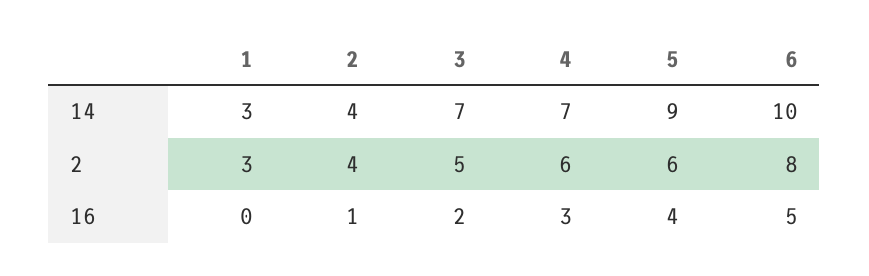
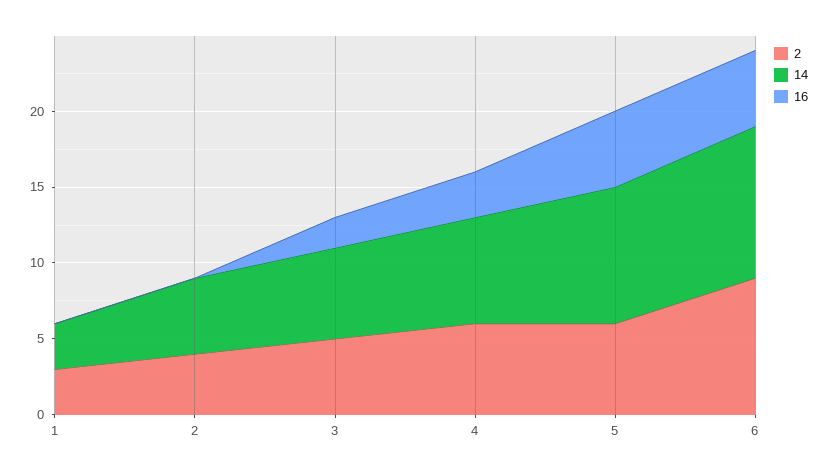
  {
    "14": {
      "1": 3,
-     "2": 4,
+     "2": 5,
-     "3": 7,
+     "3": 6,
      "4": 7,
      "5": 9,
      "6": 10
    },
    "2": {
      "1": 3,
      "2": 4,
      "3": 5,
      "4": 6,
      "5": 6,
-     "6": 8
+     "6": 9
    },
    "16": {
      "1": 0,
-     "2": 1,
+     "2": 0,
      "3": 2,
      "4": 3,
-     "5": 4,
+     "5": 5,
      "6": 5
    }
  }

